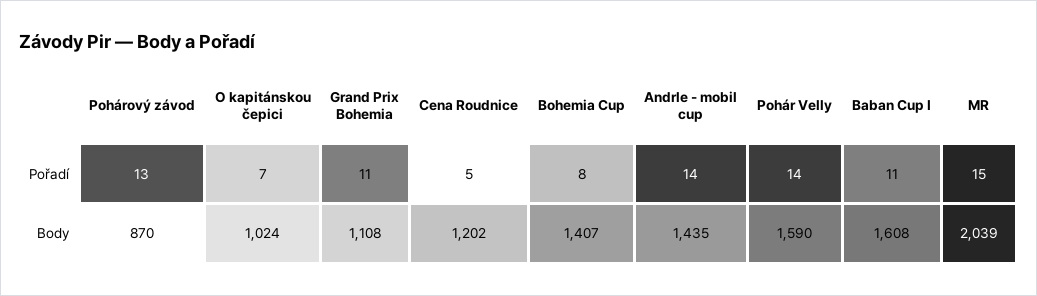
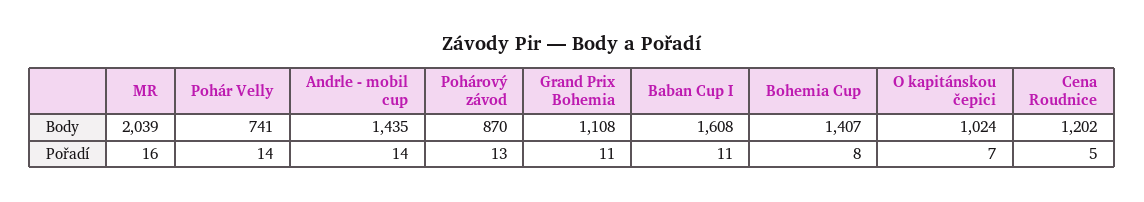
  {
    "Pohárový závod": {
      "Pořadí": 13,
      "Body": 870
    },
    "O kapitánskou čepici": {
      "Pořadí": 7,
      "Body": 1024
    },
    "Grand Prix Bohemia": {
      "Pořadí": 11,
      "Body": 1108
    },
    "Cena Roudnice": {
      "Pořadí": 5,
      "Body": 1202
    },
    "Bohemia Cup": {
      "Pořadí": 8,
      "Body": 1407
    },
    "Andrle - mobil cup": {
      "Pořadí": 14,
      "Body": 1435
    },
    "Pohár Velly": {
      "Pořadí": 14,
-     "Body": 1590
+     "Body": 741
    },
    "Baban Cup I": {
      "Pořadí": 11,
      "Body": 1608
    },
    "MR": {
-     "Pořadí": 15,
+     "Pořadí": 16,
      "Body": 2039
    }
  }

